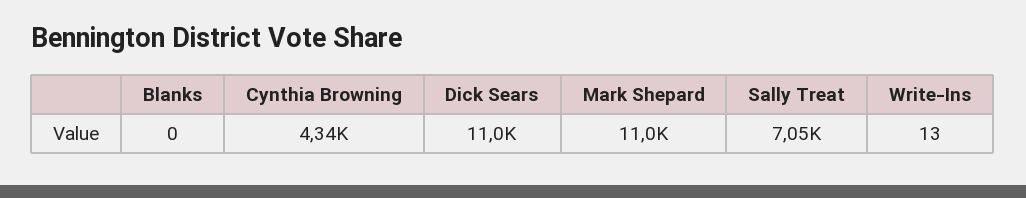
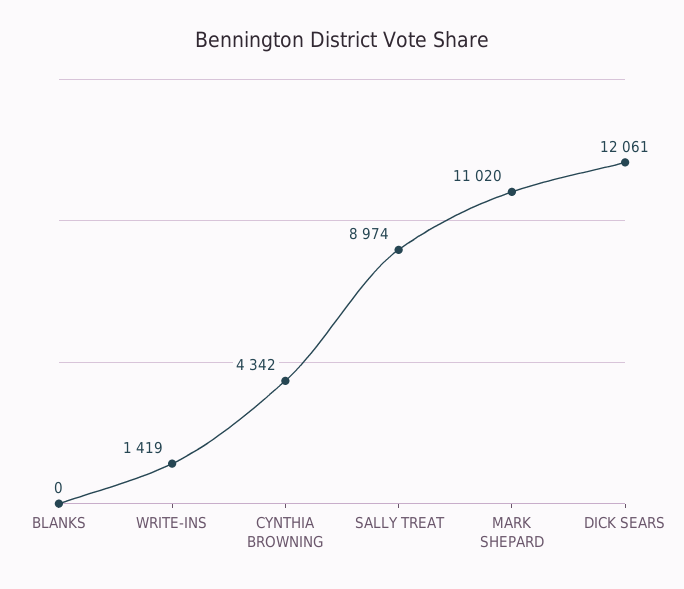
  {
    "Blanks": 0,
    "Cynthia Browning": 4342,
-   "Dick Sears": 11000,
+   "Dick Sears": 12061,
    "Mark Shepard": 11020,
-   "Sally Treat": 7050,
+   "Sally Treat": 8974,
-   "Write-Ins": 13
+   "Write-Ins": 1419
  }

